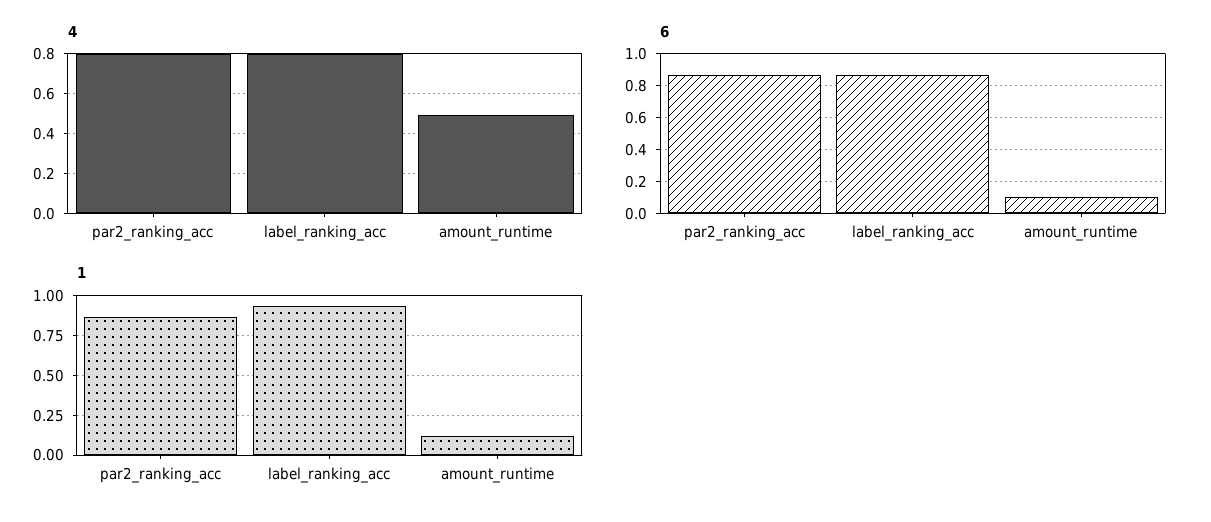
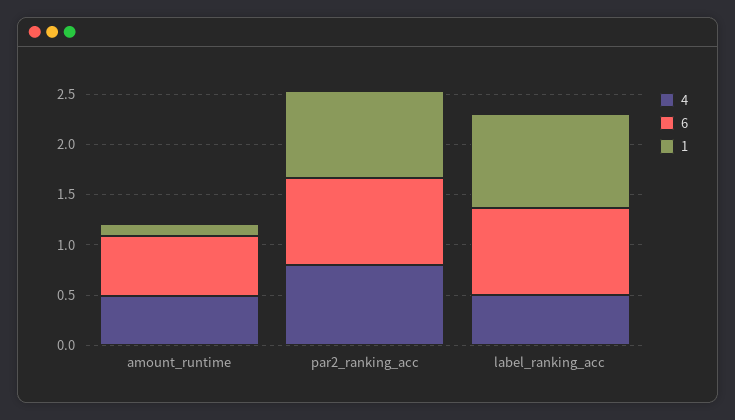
  {
    "4": {
      "par2_ranking_acc": 0.8,
-     "label_ranking_acc": 0.8,
+     "label_ranking_acc": 0.5,
      "amount_runtime": 0.5
    },
    "6": {
      "par2_ranking_acc": 0.85,
      "label_ranking_acc": 0.85,
-     "amount_runtime": 0.1
+     "amount_runtime": 0.6
    },
    "1": {
      "par2_ranking_acc": 0.85,
      "label_ranking_acc": 0.95,
      "amount_runtime": 0.1
    }
  }

